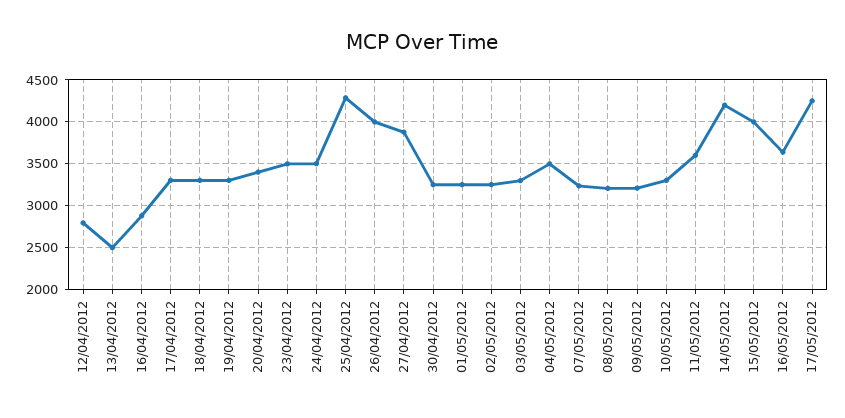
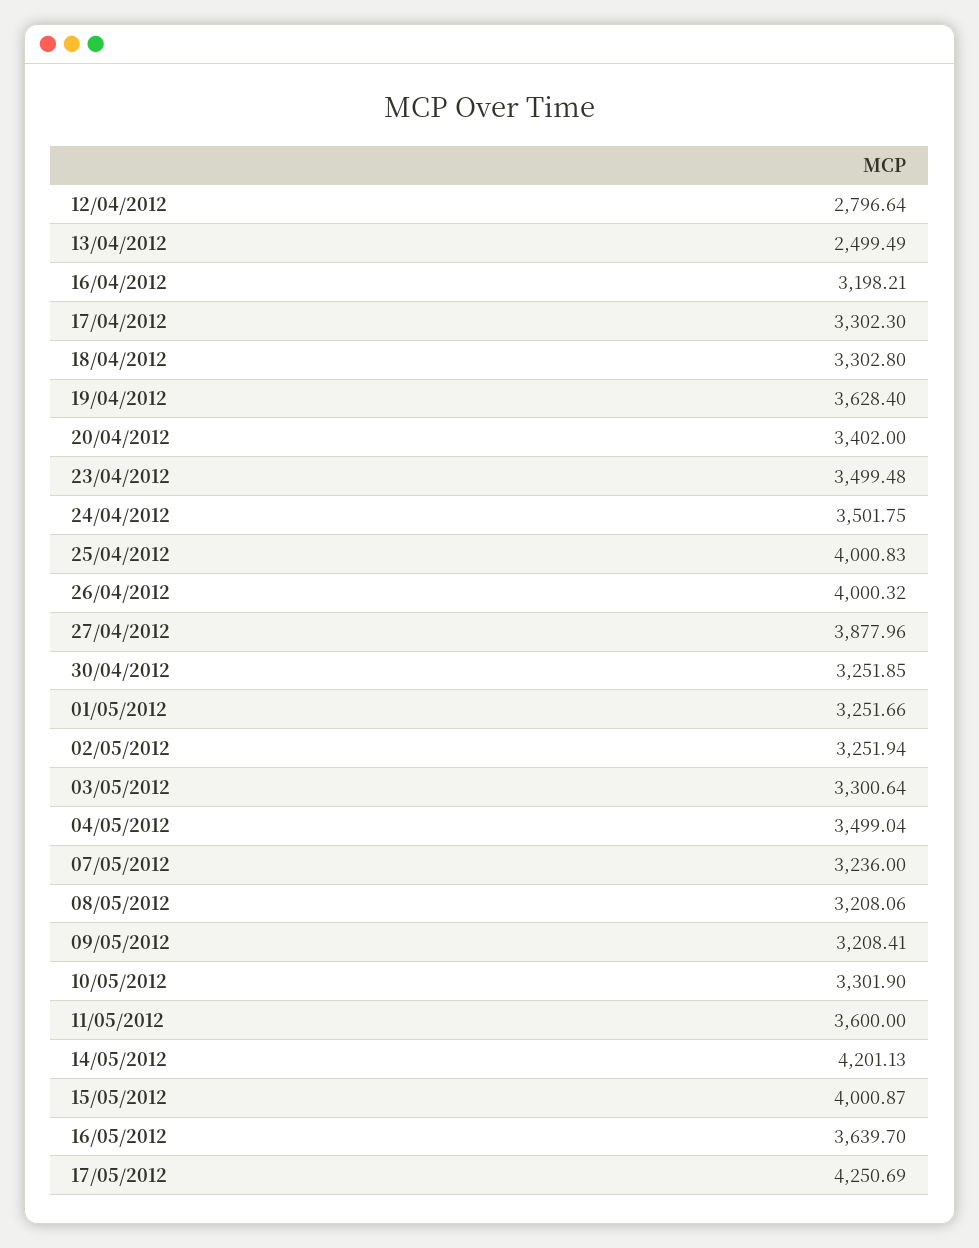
  {
    "12/04/2012": 2796.64,
    "13/04/2012": 2499.49,
-   "16/04/2012": 2900,
+   "16/04/2012": 3198.21,
    "17/04/2012": 3302.3,
    "18/04/2012": 3302.8,
-   "19/04/2012": 3300,
+   "19/04/2012": 3628.4,
    "20/04/2012": 3402,
    "23/04/2012": 3499.48,
    "24/04/2012": 3501.75,
-   "25/04/2012": 4300,
+   "25/04/2012": 4000.83,
    "26/04/2012": 4000.32,
    "27/04/2012": 3877.96,
    "30/04/2012": 3251.85,
    "01/05/2012": 3251.66,
    "02/05/2012": 3251.94,
    "03/05/2012": 3300.64,
    "04/05/2012": 3499.04,
    "07/05/2012": 3236,
    "08/05/2012": 3208.06,
    "09/05/2012": 3208.41,
    "10/05/2012": 3301.9,
    "11/05/2012": 3600,
    "14/05/2012": 4201.13,
    "15/05/2012": 4000.87,
    "16/05/2012": 3639.7,
    "17/05/2012": 4250.69
  }

